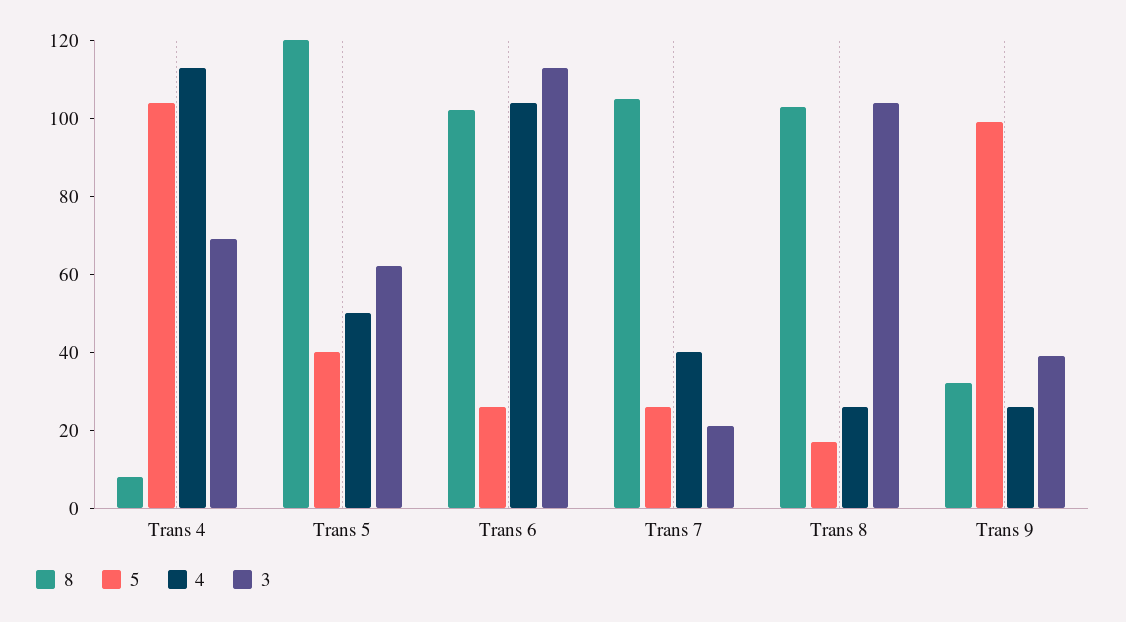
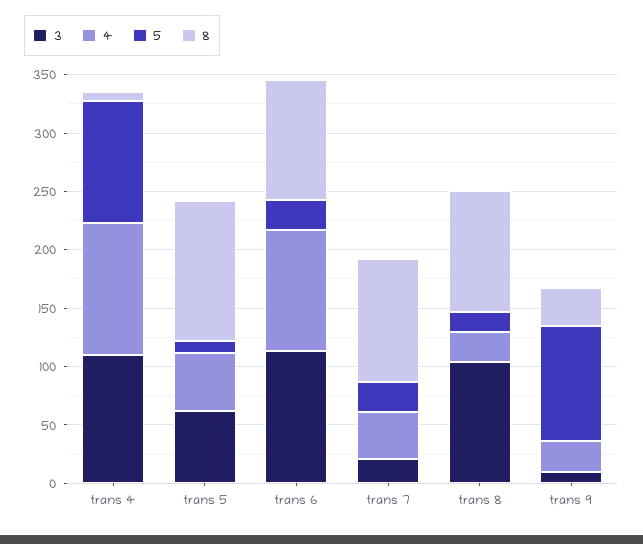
  {
    "8": {
      "Trans 4": 10,
      "Trans 5": 120,
      "Trans 6": 100,
      "Trans 7": 105,
      "Trans 8": 105,
      "Trans 9": 30
    },
    "5": {
      "Trans 4": 105,
-     "Trans 5": 40,
+     "Trans 5": 10,
      "Trans 6": 25,
      "Trans 7": 25,
      "Trans 8": 15,
      "Trans 9": 100
    },
    "4": {
      "Trans 4": 115,
      "Trans 5": 50,
      "Trans 6": 105,
      "Trans 7": 40,
      "Trans 8": 25,
      "Trans 9": 25
    },
    "3": {
-     "Trans 4": 70,
+     "Trans 4": 110,
      "Trans 5": 60,
      "Trans 6": 115,
      "Trans 7": 20,
      "Trans 8": 105,
-     "Trans 9": 40
+     "Trans 9": 10
    }
  }

